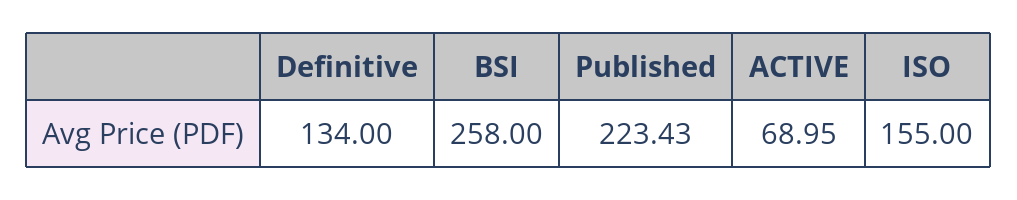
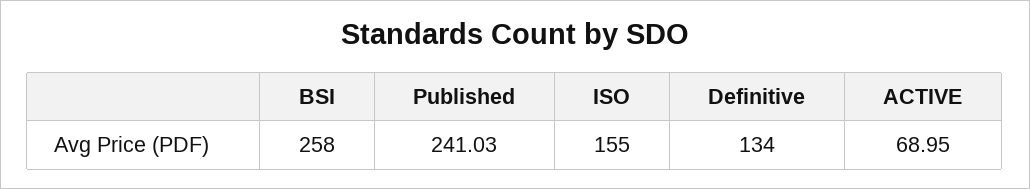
  {
    "Definitive": 134,
    "BSI": 258,
-   "Published": 223.43,
+   "Published": 241.03,
    "ACTIVE": 68.95,
    "ISO": 155
  }

